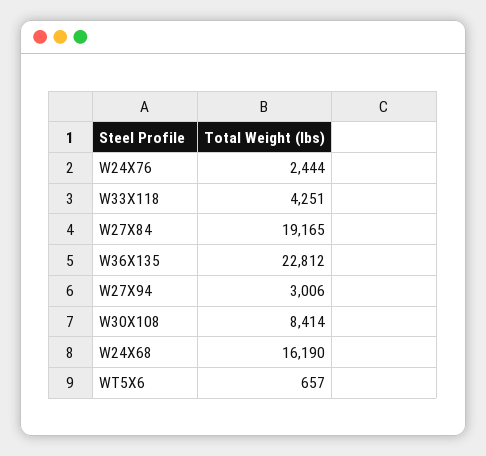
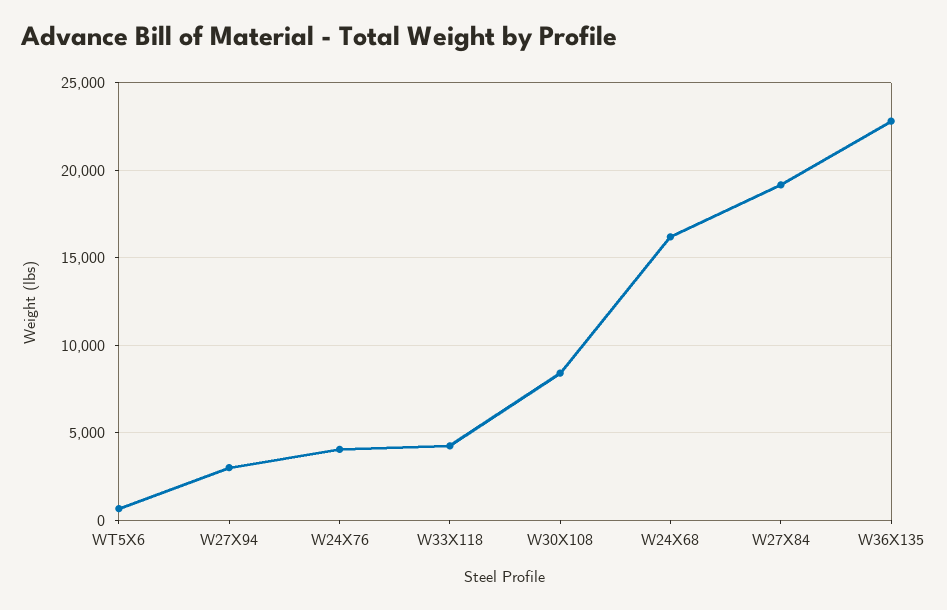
  {
-   "W24X76": 2444,
+   "W24X76": 4000,
    "W33X118": 4251,
    "W27X84": 19165,
    "W36X135": 22812,
    "W27X94": 3006,
    "W30X108": 8414,
    "W24X68": 16190,
    "WT5X6": 657
  }

